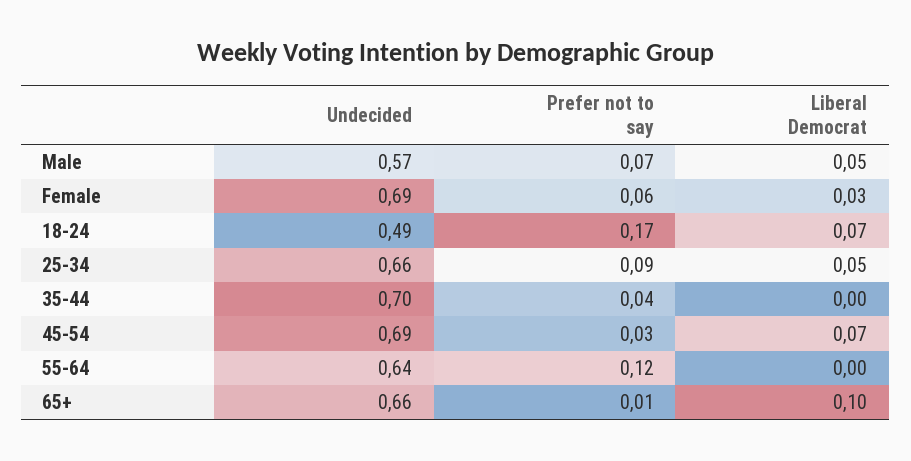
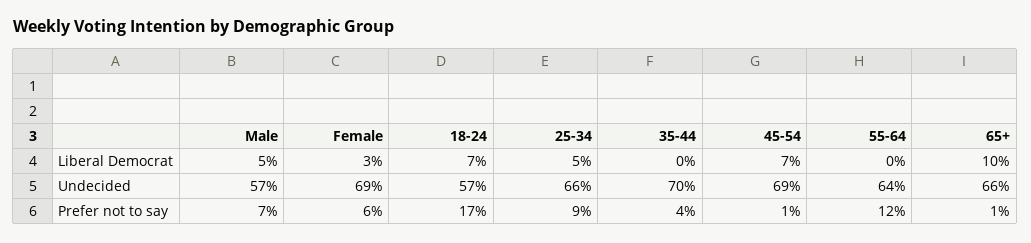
  {
    "Undecided": {
      "Male": 0.57,
      "Female": 0.69,
-     "18-24": 0.49,
+     "18-24": 0.57,
      "25-34": 0.66,
      "35-44": 0.7,
      "45-54": 0.69,
      "55-64": 0.64,
      "65+": 0.66
    },
    "Prefer not to say": {
      "Male": 0.07,
      "Female": 0.06,
      "18-24": 0.17,
      "25-34": 0.09,
      "35-44": 0.04,
-     "45-54": 0.03,
+     "45-54": 0.01,
      "55-64": 0.12,
      "65+": 0.01
    },
    "Liberal Democrat": {
      "Male": 0.05,
      "Female": 0.03,
      "18-24": 0.07,
      "25-34": 0.05,
      "35-44": 0,
      "45-54": 0.07,
      "55-64": 0,
      "65+": 0.1
    }
  }

